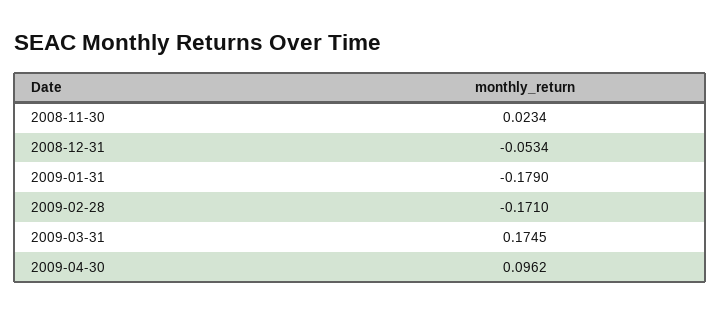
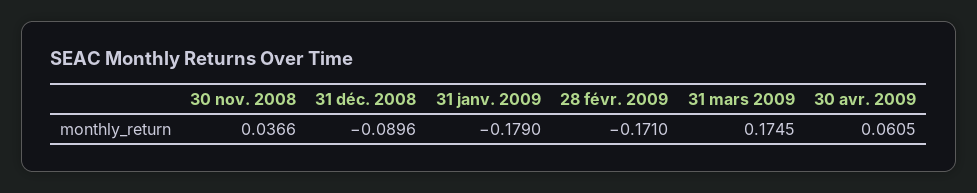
  {
-   "2008-11-30": 0.0234,
+   "2008-11-30": 0.0366,
-   "2008-12-31": -0.0534,
+   "2008-12-31": -0.0896,
    "2009-01-31": -0.179,
    "2009-02-28": -0.171,
    "2009-03-31": 0.1745,
-   "2009-04-30": 0.0962
+   "2009-04-30": 0.0605
  }

